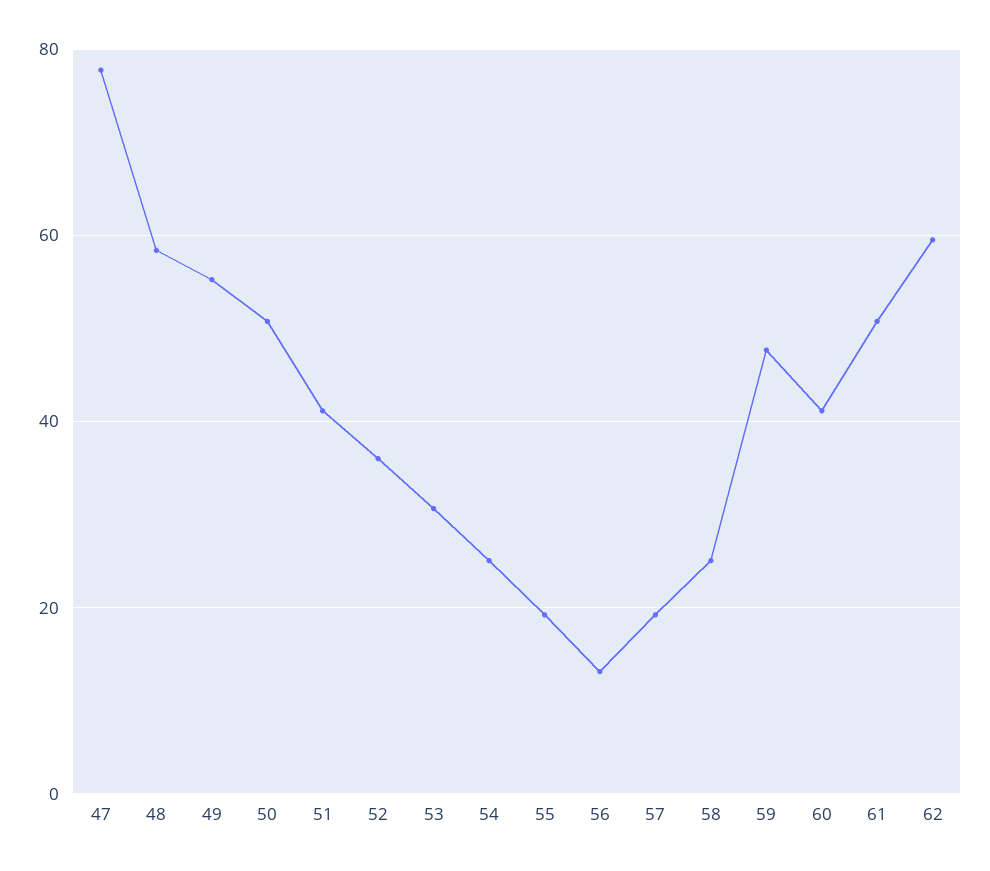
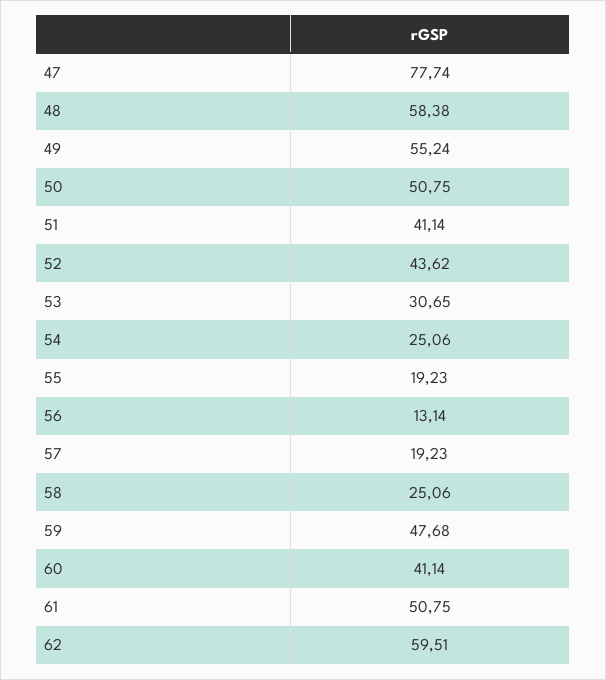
  {
    "47": 77.74,
    "48": 58.38,
    "49": 55.24,
    "50": 50.75,
    "51": 41.14,
-   "52": 36,
+   "52": 43.62,
    "53": 30.65,
    "54": 25.06,
    "55": 19.23,
    "56": 13.14,
    "57": 19.23,
    "58": 25.06,
    "59": 47.68,
    "60": 41.14,
    "61": 50.75,
    "62": 59.51
  }

